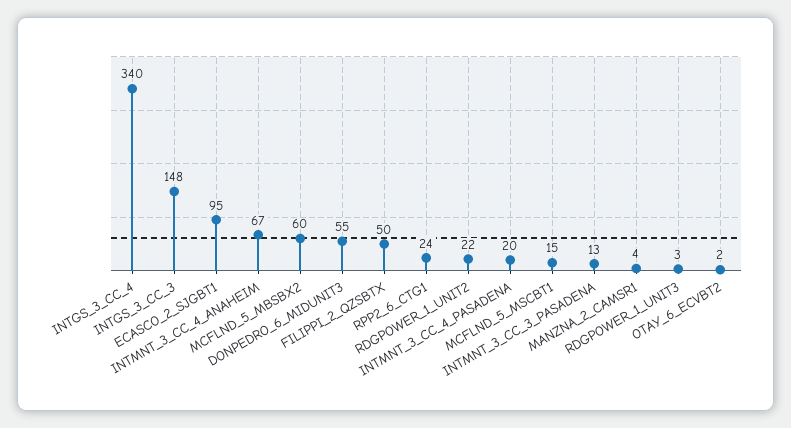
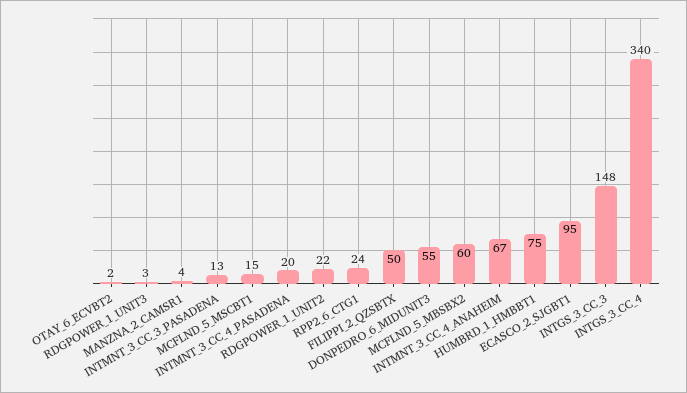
  {
    "INTGS_3_CC_4": 340,
    "INTGS_3_CC_3": 148,
    "ECASCO_2_SJGBT1": 95,
    "INTMNT_3_CC_4_ANAHEIM": 67,
    "MCFLND_5_MBSBX2": 60,
    "DONPEDRO_6_MIDUNIT3": 55,
    "FILIPPI_2_QZSBTX": 50,
    "RPP2_6_CTG1": 24,
    "RDGPOWER_1_UNIT2": 22,
    "INTMNT_3_CC_4_PASADENA": 20,
    "MCFLND_5_MSCBT1": 15,
    "INTMNT_3_CC_3_PASADENA": 13,
    "MANZNA_2_CAMSR1": 4,
    "RDGPOWER_1_UNIT3": 3,
-   "OTAY_6_ECVBT2": 2
+   "OTAY_6_ECVBT2": 2,
+   "HUMBRD_1_HMBBT1": 75
  }

